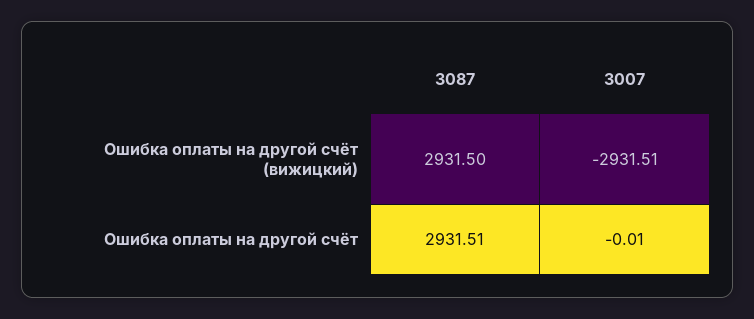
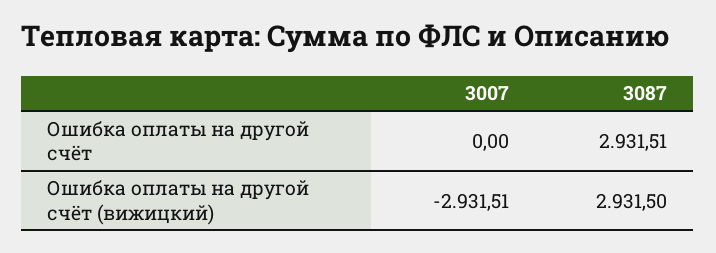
  {
    "3087": {
      "Ошибка оплаты на другой счёт (вижицкий)": 2931.5,
      "Ошибка оплаты на другой счёт": 2931.51
    },
    "3007": {
      "Ошибка оплаты на другой счёт (вижицкий)": -2931.51,
-     "Ошибка оплаты на другой счёт": -0.01
+     "Ошибка оплаты на другой счёт": 0
    }
  }

